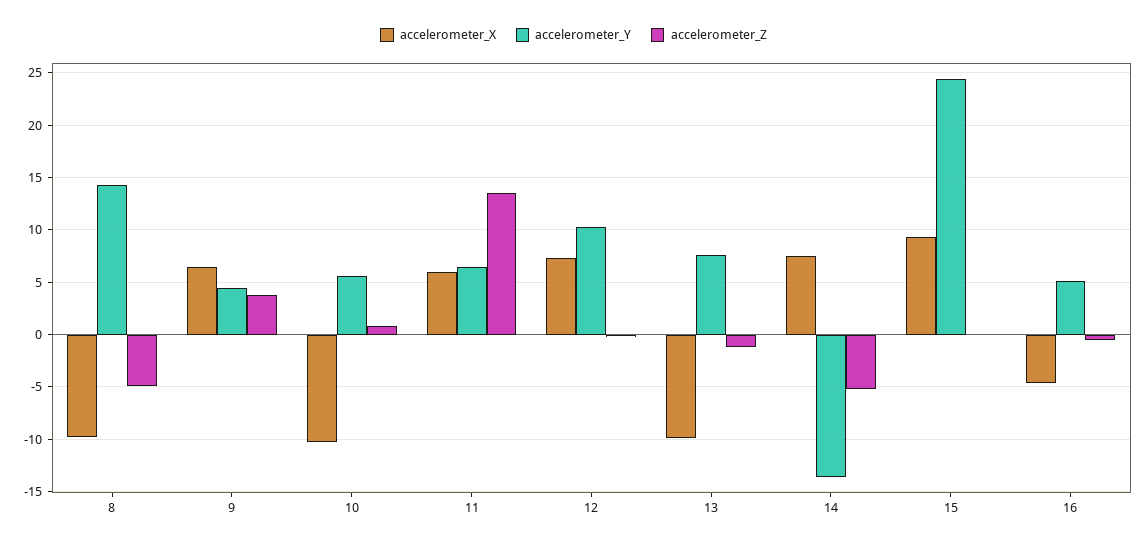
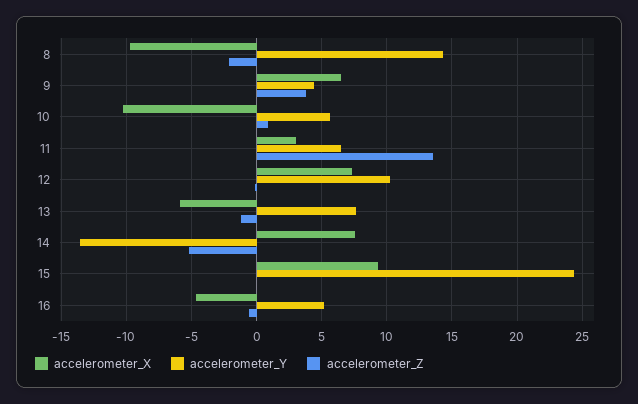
  {
    "accelerometer_X": {
      "8": -10,
      "9": 6.5,
      "10": -10.5,
-     "11": 6,
+     "11": 3,
      "12": 7.5,
-     "13": -10,
+     "13": -6,
      "14": 7.5,
      "15": 9.5,
      "16": -4.5
    },
    "accelerometer_Y": {
      "8": 14.5,
      "9": 4.5,
      "10": 5.5,
      "11": 6.5,
      "12": 10.5,
      "13": 7.5,
      "14": -13.5,
      "15": 24.5,
      "16": 5
    },
    "accelerometer_Z": {
-     "8": -5,
+     "8": -2,
      "9": 4,
      "10": 1,
      "11": 13.5,
      "12": 0,
      "13": -1,
      "14": -5,
      "15": 0,
      "16": -0.5
    }
  }

